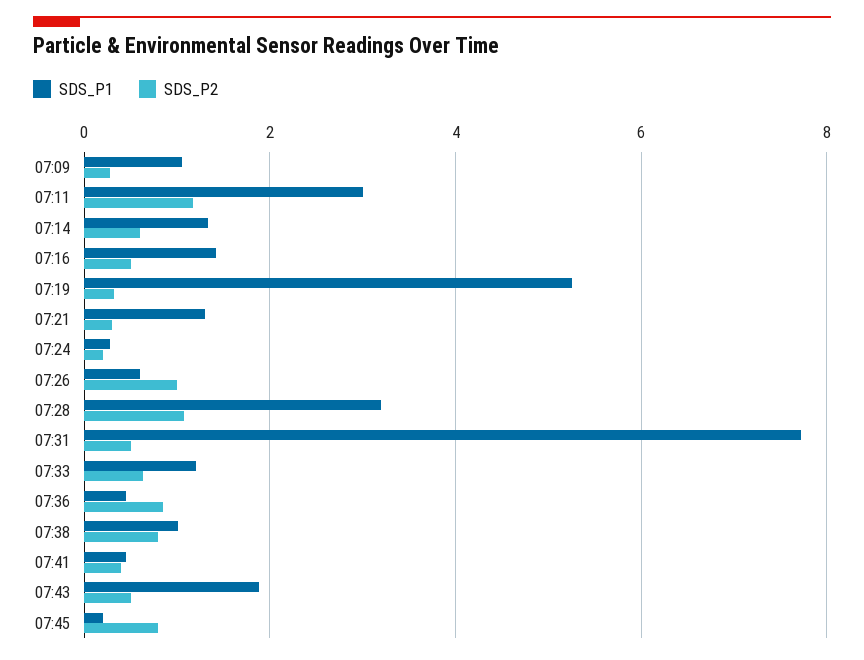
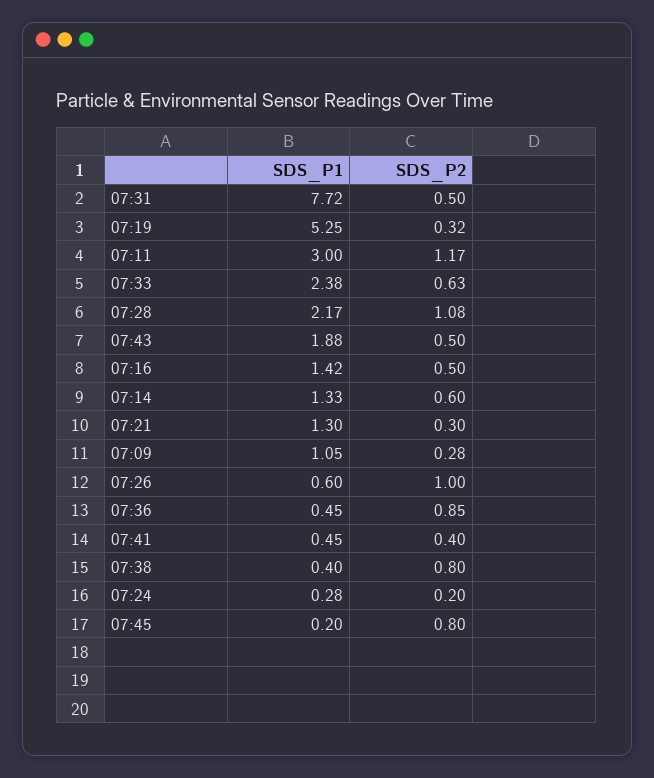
  {
    "SDS_P1": {
      "07:09": 1.05,
      "07:11": 3,
      "07:14": 1.33,
      "07:16": 1.42,
      "07:19": 5.25,
      "07:21": 1.3,
      "07:24": 0.28,
      "07:26": 0.6,
-     "07:28": 3.2,
+     "07:28": 2.17,
      "07:31": 7.72,
-     "07:33": 1.2,
+     "07:33": 2.38,
      "07:36": 0.45,
-     "07:38": 1,
+     "07:38": 0.4,
      "07:41": 0.45,
      "07:43": 1.88,
      "07:45": 0.2
    },
    "SDS_P2": {
      "07:09": 0.28,
      "07:11": 1.17,
      "07:14": 0.6,
      "07:16": 0.5,
      "07:19": 0.32,
      "07:21": 0.3,
      "07:24": 0.2,
      "07:26": 1,
      "07:28": 1.08,
      "07:31": 0.5,
      "07:33": 0.63,
      "07:36": 0.85,
      "07:38": 0.8,
      "07:41": 0.4,
      "07:43": 0.5,
      "07:45": 0.8
    }
  }

